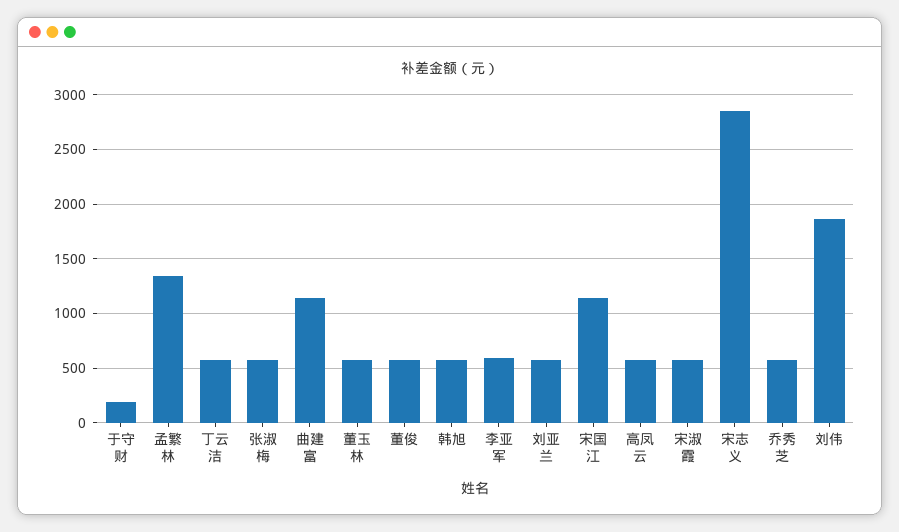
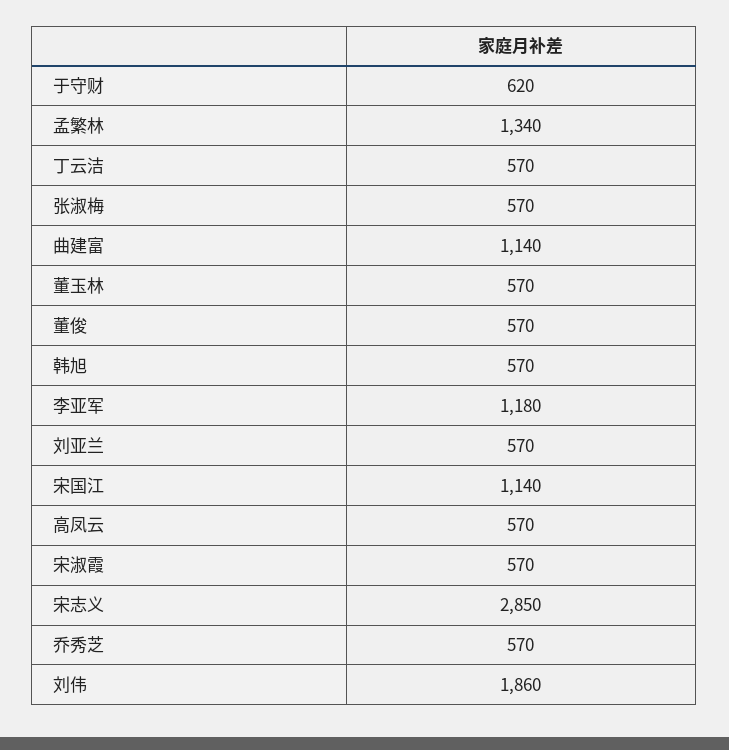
  {
-   "于守财": 200,
+   "于守财": 620,
    "孟繁林": 1340,
    "丁云洁": 570,
    "张淑梅": 570,
    "曲建富": 1140,
    "董玉林": 570,
    "董俊": 570,
    "韩旭": 570,
-   "李亚军": 600,
+   "李亚军": 1180,
    "刘亚兰": 570,
    "宋国江": 1140,
    "高凤云": 570,
    "宋淑霞": 570,
    "宋志义": 2850,
    "乔秀芝": 570,
    "刘伟": 1860
  }

